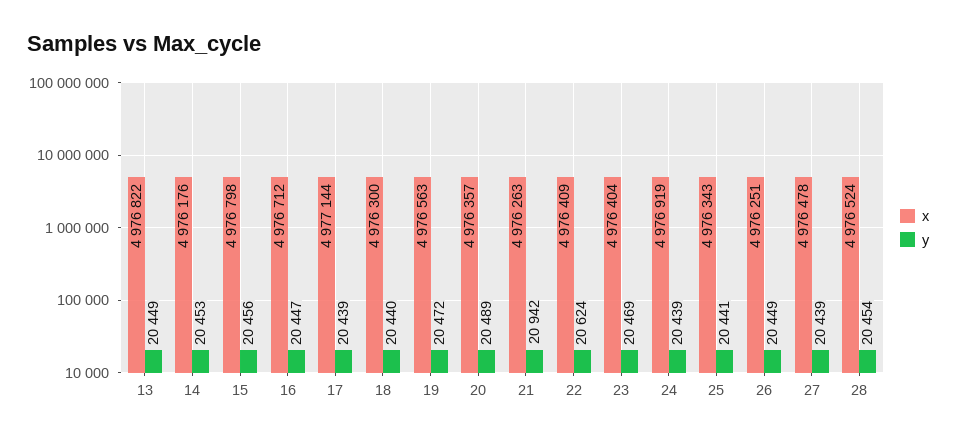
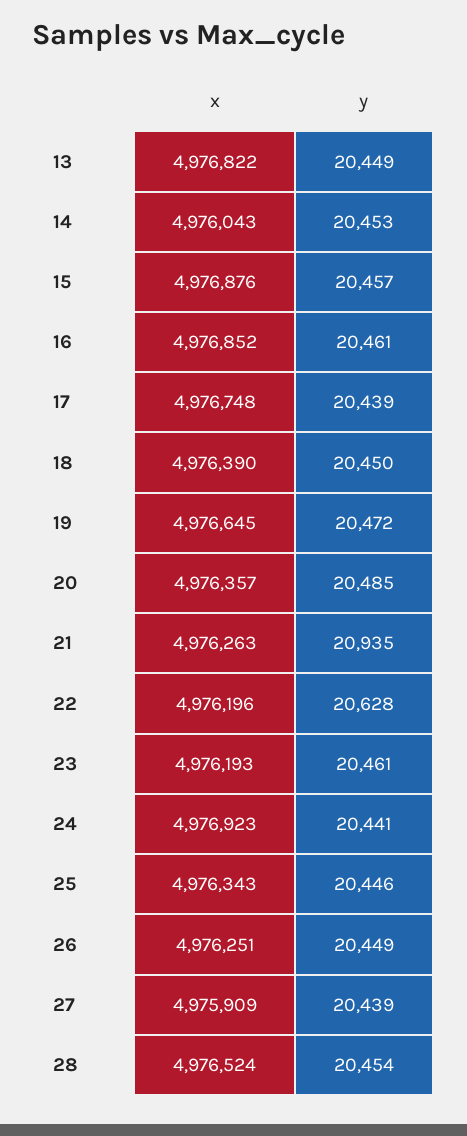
  {
    "x": {
      "13": 4976822,
-     "14": 4976176,
+     "14": 4976043,
-     "15": 4976798,
+     "15": 4976876,
-     "16": 4976712,
+     "16": 4976852,
-     "17": 4977144,
+     "17": 4976748,
-     "18": 4976300,
+     "18": 4976390,
-     "19": 4976563,
+     "19": 4976645,
      "20": 4976357,
      "21": 4976263,
-     "22": 4976409,
+     "22": 4976196,
-     "23": 4976404,
+     "23": 4976193,
-     "24": 4976919,
+     "24": 4976923,
      "25": 4976343,
      "26": 4976251,
-     "27": 4976478,
+     "27": 4975909,
      "28": 4976524
    },
    "y": {
      "13": 20449,
      "14": 20453,
-     "15": 20456,
+     "15": 20457,
-     "16": 20447,
+     "16": 20461,
      "17": 20439,
-     "18": 20440,
+     "18": 20450,
      "19": 20472,
-     "20": 20489,
+     "20": 20485,
-     "21": 20942,
+     "21": 20935,
-     "22": 20624,
+     "22": 20628,
-     "23": 20469,
+     "23": 20461,
-     "24": 20439,
+     "24": 20441,
-     "25": 20441,
+     "25": 20446,
      "26": 20449,
      "27": 20439,
      "28": 20454
    }
  }

